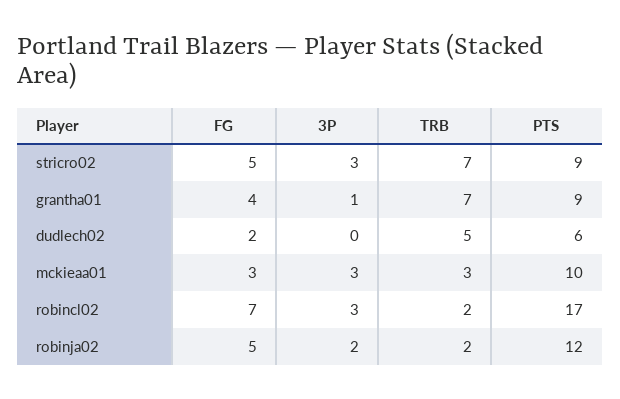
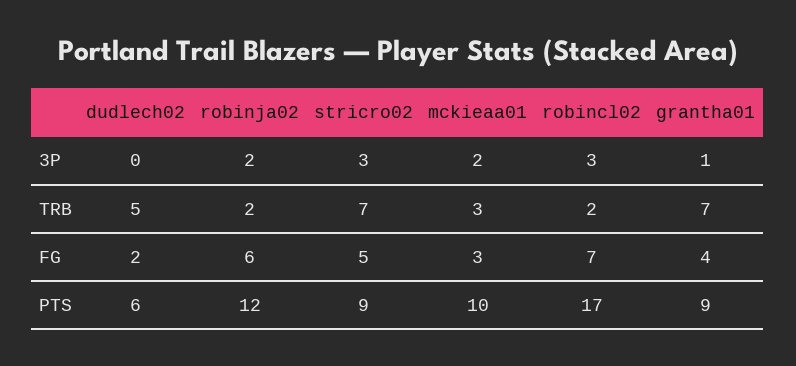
  {
    "FG": {
      "stricro02": 5,
      "grantha01": 4,
      "dudlech02": 2,
      "mckieaa01": 3,
      "robincl02": 7,
-     "robinja02": 5
+     "robinja02": 6
    },
    "3P": {
      "stricro02": 3,
      "grantha01": 1,
      "dudlech02": 0,
-     "mckieaa01": 3,
+     "mckieaa01": 2,
      "robincl02": 3,
      "robinja02": 2
    },
    "TRB": {
      "stricro02": 7,
      "grantha01": 7,
      "dudlech02": 5,
      "mckieaa01": 3,
      "robincl02": 2,
      "robinja02": 2
    },
    "PTS": {
      "stricro02": 9,
      "grantha01": 9,
      "dudlech02": 6,
      "mckieaa01": 10,
      "robincl02": 17,
      "robinja02": 12
    }
  }

